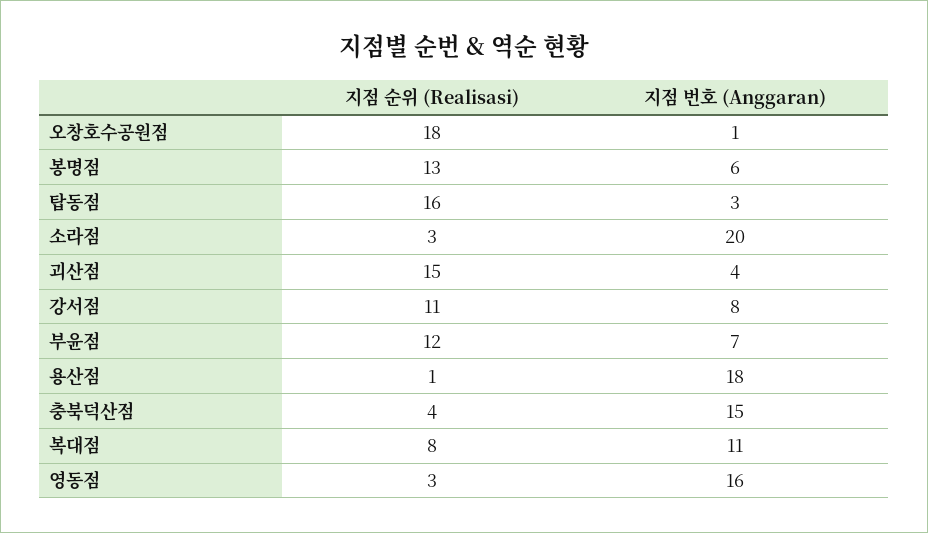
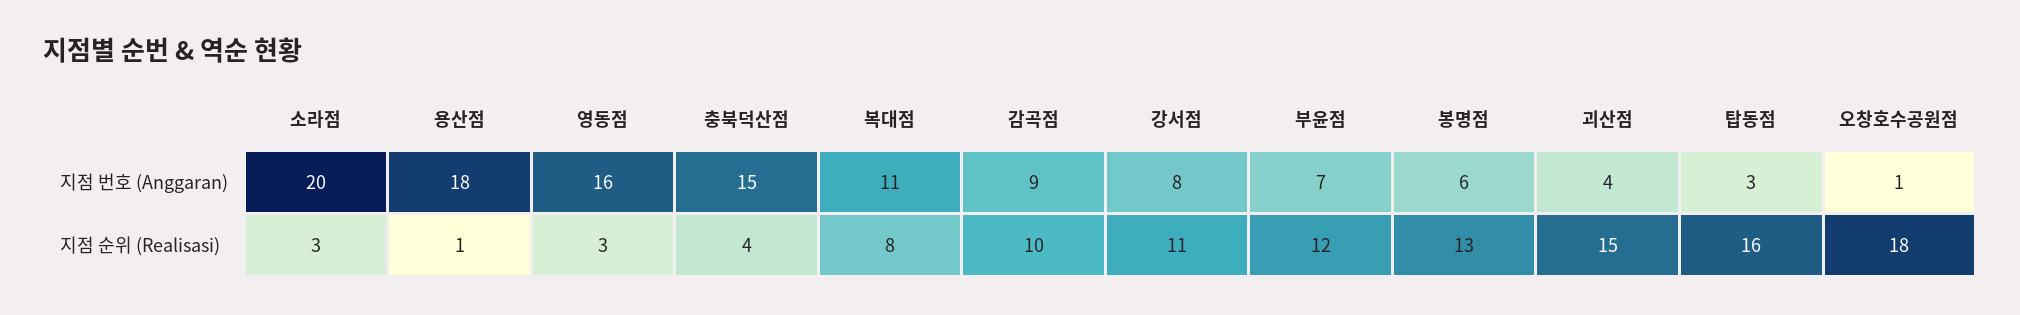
  {
    "지점 순위 (Realisasi)": {
      "오창호수공원점": 18,
      "봉명점": 13,
      "탑동점": 16,
      "소라점": 3,
      "괴산점": 15,
      "강서점": 11,
      "부윤점": 12,
      "용산점": 1,
      "충북덕산점": 4,
      "복대점": 8,
-     "영동점": 3
+     "영동점": 3,
+     "감곡점": 10
    },
    "지점 번호 (Anggaran)": {
      "오창호수공원점": 1,
      "봉명점": 6,
      "탑동점": 3,
      "소라점": 20,
      "괴산점": 4,
      "강서점": 8,
      "부윤점": 7,
      "용산점": 18,
      "충북덕산점": 15,
      "복대점": 11,
-     "영동점": 16
+     "영동점": 16,
+     "감곡점": 9
    }
  }

